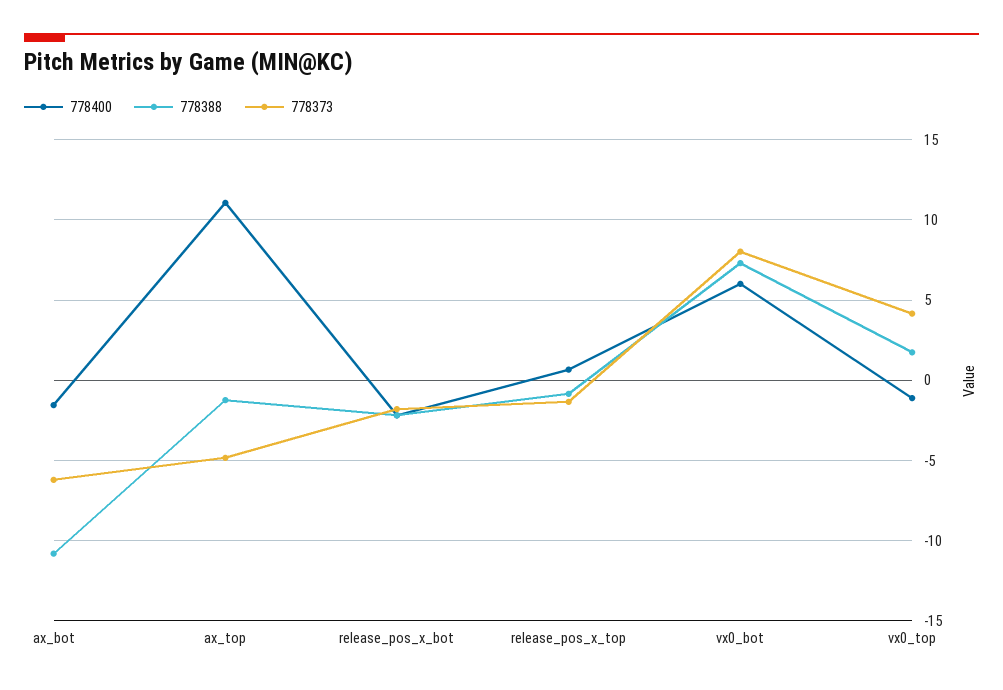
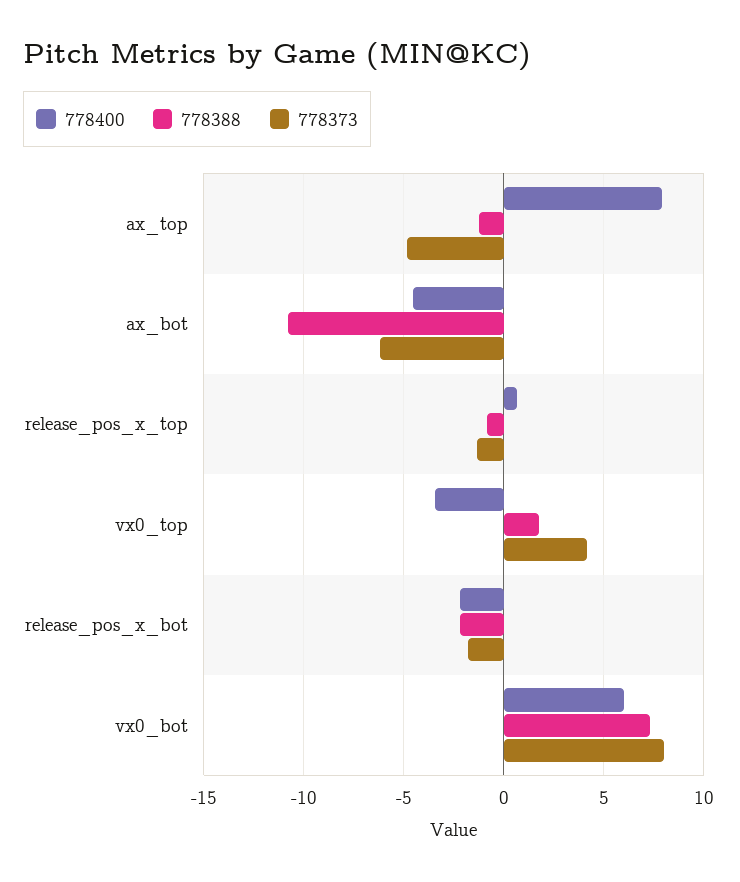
  {
    "778400": {
-     "ax_bot": -1.5,
+     "ax_bot": -4.5,
-     "ax_top": 11,
+     "ax_top": 8,
      "release_pos_x_bot": -2,
      "release_pos_x_top": 0.5,
      "vx0_bot": 6,
-     "vx0_top": -1
+     "vx0_top": -3.5
    },
    "778388": {
      "ax_bot": -11,
      "ax_top": -1,
      "release_pos_x_bot": -2,
      "release_pos_x_top": -1,
      "vx0_bot": 7.5,
      "vx0_top": 1.5
    },
    "778373": {
      "ax_bot": -6,
      "ax_top": -5,
      "release_pos_x_bot": -2,
      "release_pos_x_top": -1.5,
      "vx0_bot": 8,
      "vx0_top": 4
    }
  }

